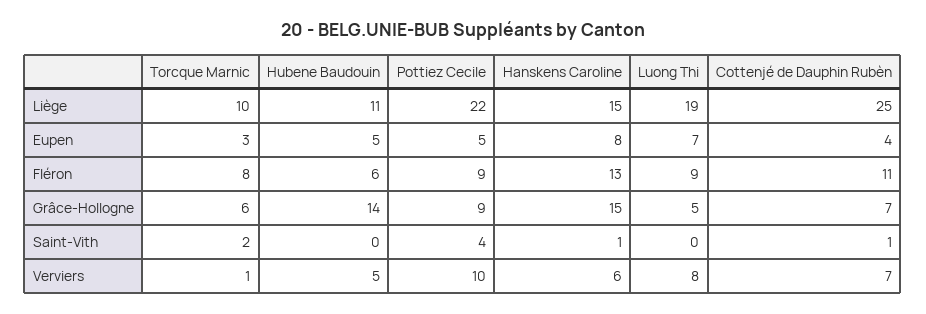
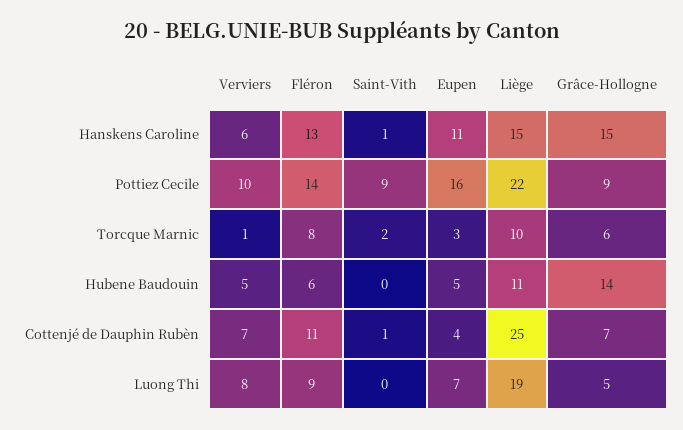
  {
    "Torcque Marnic": {
      "Liège": 10,
      "Eupen": 3,
      "Fléron": 8,
      "Grâce-Hollogne": 6,
      "Saint-Vith": 2,
      "Verviers": 1
    },
    "Hubene Baudouin": {
      "Liège": 11,
      "Eupen": 5,
      "Fléron": 6,
      "Grâce-Hollogne": 14,
      "Saint-Vith": 0,
      "Verviers": 5
    },
    "Pottiez Cecile": {
      "Liège": 22,
-     "Eupen": 5,
+     "Eupen": 16,
-     "Fléron": 9,
+     "Fléron": 14,
      "Grâce-Hollogne": 9,
-     "Saint-Vith": 4,
+     "Saint-Vith": 9,
      "Verviers": 10
    },
    "Hanskens Caroline": {
      "Liège": 15,
-     "Eupen": 8,
+     "Eupen": 11,
      "Fléron": 13,
      "Grâce-Hollogne": 15,
      "Saint-Vith": 1,
      "Verviers": 6
    },
    "Luong Thi": {
      "Liège": 19,
      "Eupen": 7,
      "Fléron": 9,
      "Grâce-Hollogne": 5,
      "Saint-Vith": 0,
      "Verviers": 8
    },
    "Cottenjé de Dauphin Rubèn": {
      "Liège": 25,
      "Eupen": 4,
      "Fléron": 11,
      "Grâce-Hollogne": 7,
      "Saint-Vith": 1,
      "Verviers": 7
    }
  }

